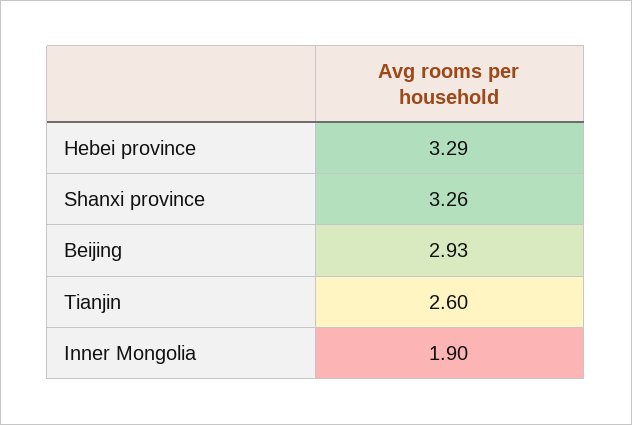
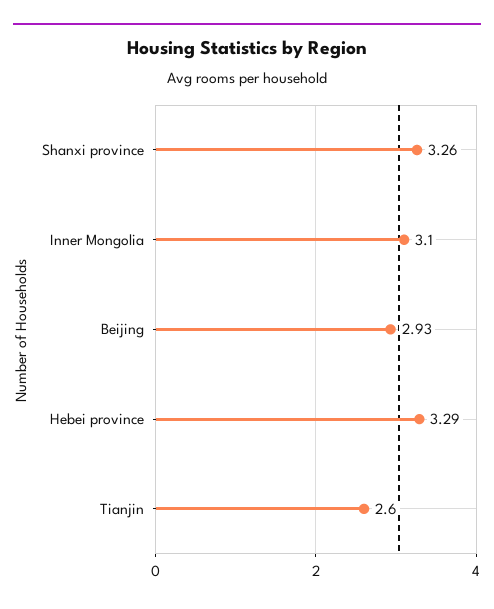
  {
    "Hebei province": 3.29,
    "Shanxi province": 3.26,
    "Beijing": 2.93,
    "Tianjin": 2.6,
-   "Inner Mongolia": 1.9
+   "Inner Mongolia": 3.1
  }

